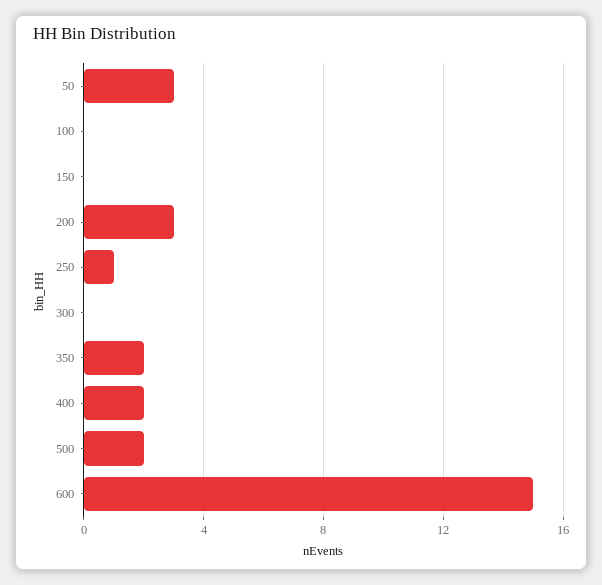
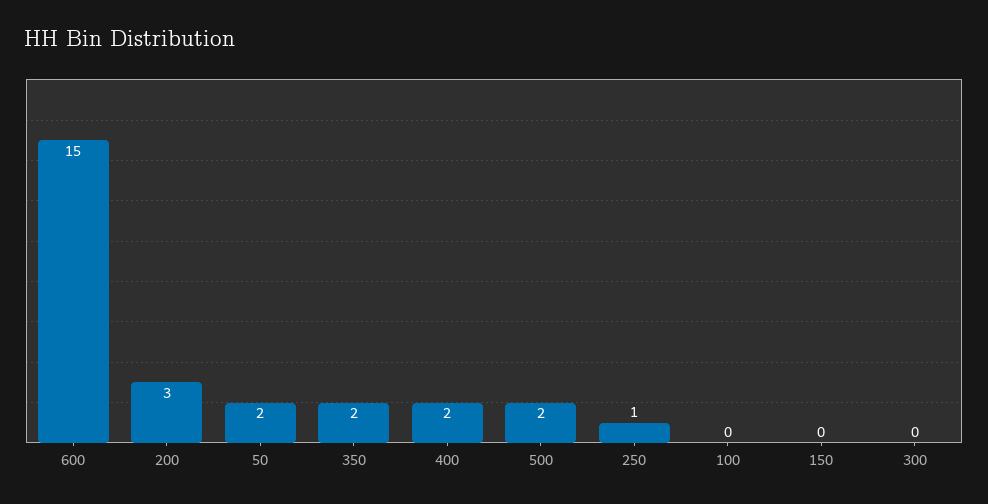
  {
-   "50": 3,
+   "50": 2,
    "100": 0,
    "150": 0,
    "200": 3,
    "250": 1,
    "300": 0,
    "350": 2,
    "400": 2,
    "500": 2,
    "600": 15
  }

